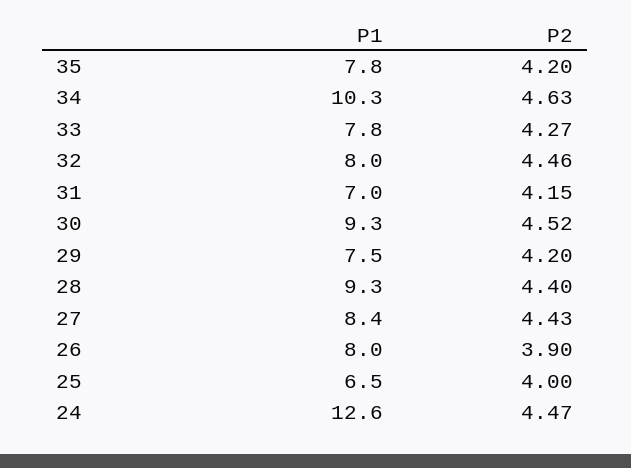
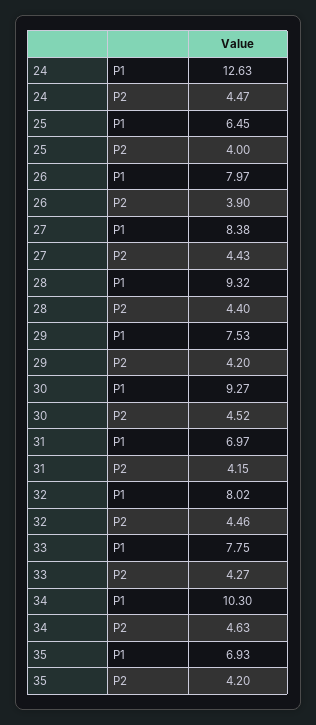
  {
    "P1": {
-     "35": 7.8,
+     "35": 6.93,
      "34": 10.3,
      "33": 7.75,
      "32": 8.02,
      "31": 6.97,
      "30": 9.27,
      "29": 7.53,
      "28": 9.32,
      "27": 8.38,
      "26": 7.97,
      "25": 6.45,
      "24": 12.63
    },
    "P2": {
      "35": 4.2,
      "34": 4.63,
      "33": 4.27,
      "32": 4.46,
      "31": 4.15,
      "30": 4.52,
      "29": 4.2,
      "28": 4.4,
      "27": 4.43,
      "26": 3.9,
      "25": 4,
      "24": 4.47
    }
  }

